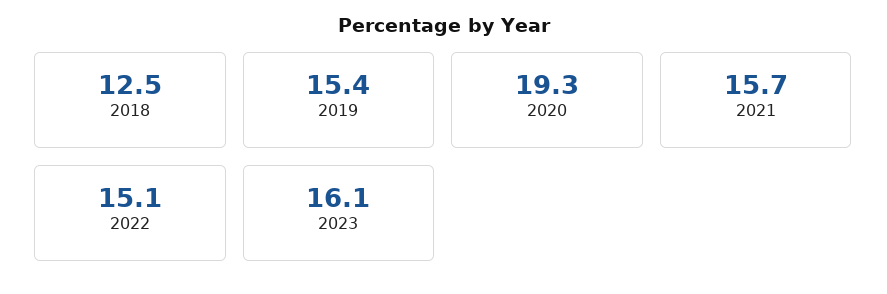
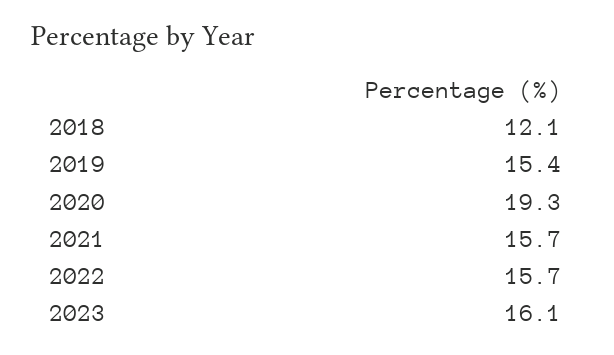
  {
-   "2018": 12.5,
+   "2018": 12.1,
    "2019": 15.4,
    "2020": 19.3,
    "2021": 15.7,
-   "2022": 15.1,
+   "2022": 15.7,
    "2023": 16.1
  }

